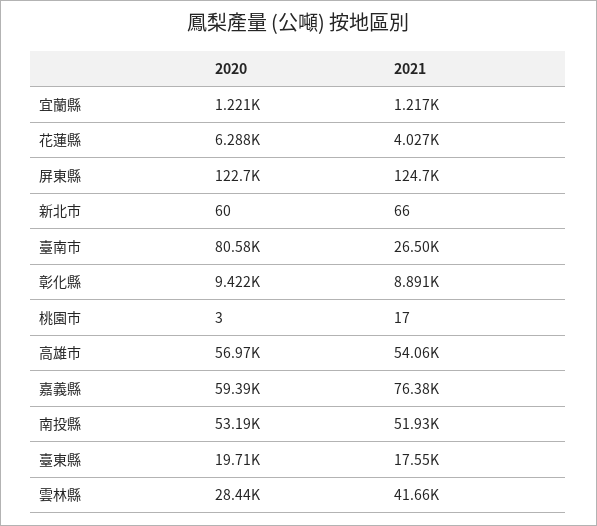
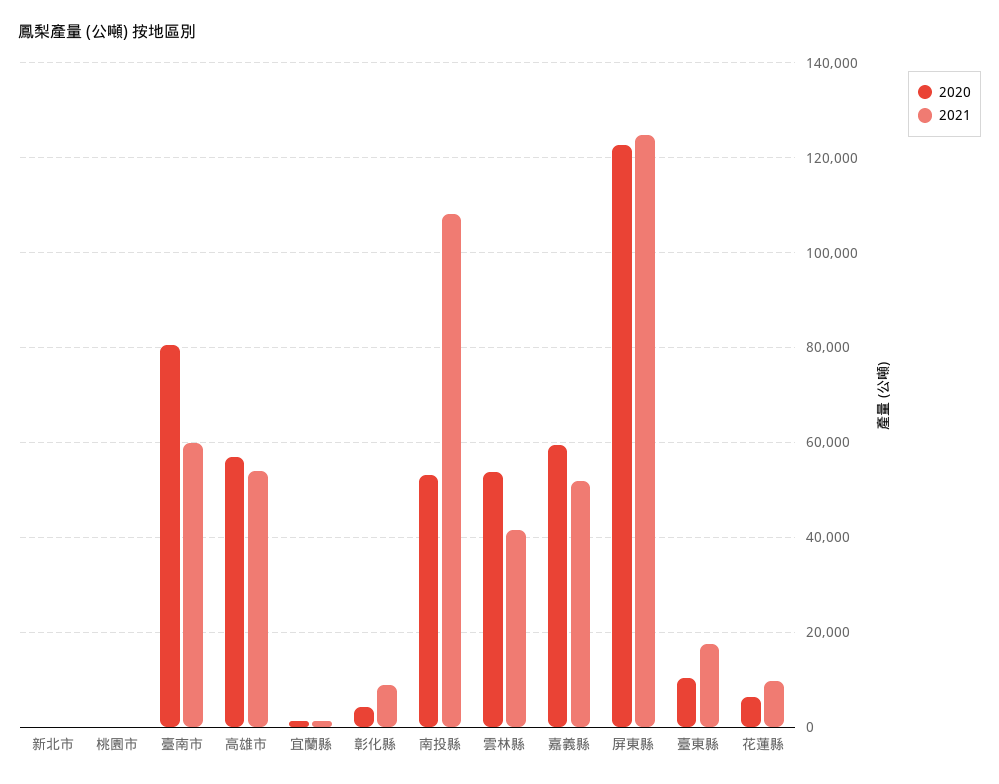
  {
    "2020": {
      "宜蘭縣": 1221,
      "花蓮縣": 6288,
      "屏東縣": 122700,
      "新北市": 60,
      "臺南市": 80580,
-     "彰化縣": 9422,
+     "彰化縣": 4000,
      "桃園市": 3,
      "高雄市": 56970,
      "嘉義縣": 59390,
      "南投縣": 53190,
-     "臺東縣": 19710,
+     "臺東縣": 10000,
-     "雲林縣": 28440
+     "雲林縣": 54000
    },
    "2021": {
      "宜蘭縣": 1217,
-     "花蓮縣": 4027,
+     "花蓮縣": 10000,
      "屏東縣": 124700,
      "新北市": 66,
-     "臺南市": 26500,
+     "臺南市": 60000,
      "彰化縣": 8891,
      "桃園市": 17,
      "高雄市": 54060,
-     "嘉義縣": 76380,
+     "嘉義縣": 52000,
-     "南投縣": 51930,
+     "南投縣": 108000,
      "臺東縣": 17550,
      "雲林縣": 41660
    }
  }

